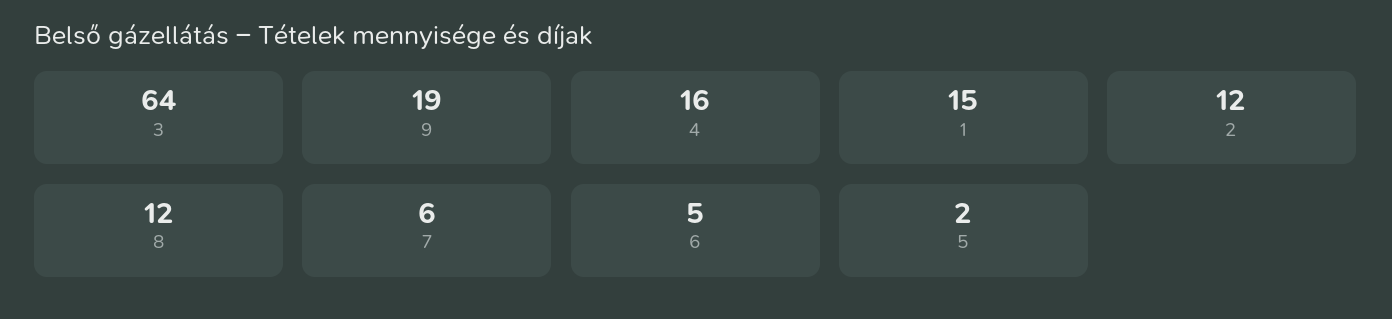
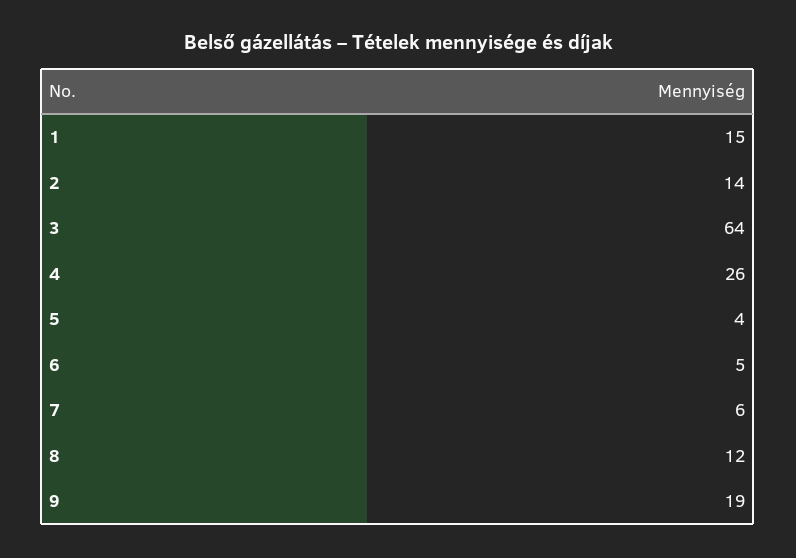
  {
    "3": 64,
    "9": 19,
-   "4": 16,
+   "4": 26,
    "1": 15,
-   "2": 12,
+   "2": 14,
    "8": 12,
    "7": 6,
    "6": 5,
-   "5": 2
+   "5": 4
  }

